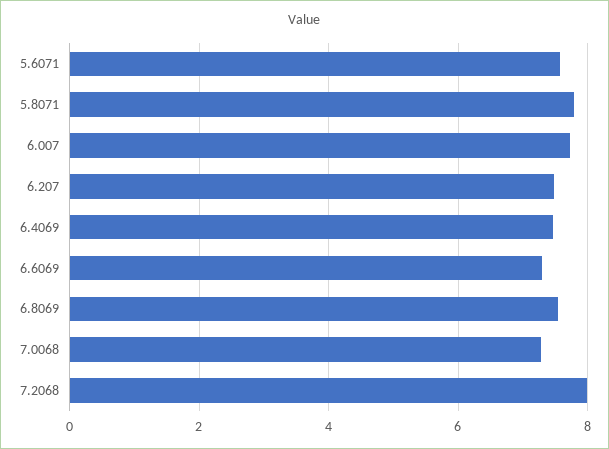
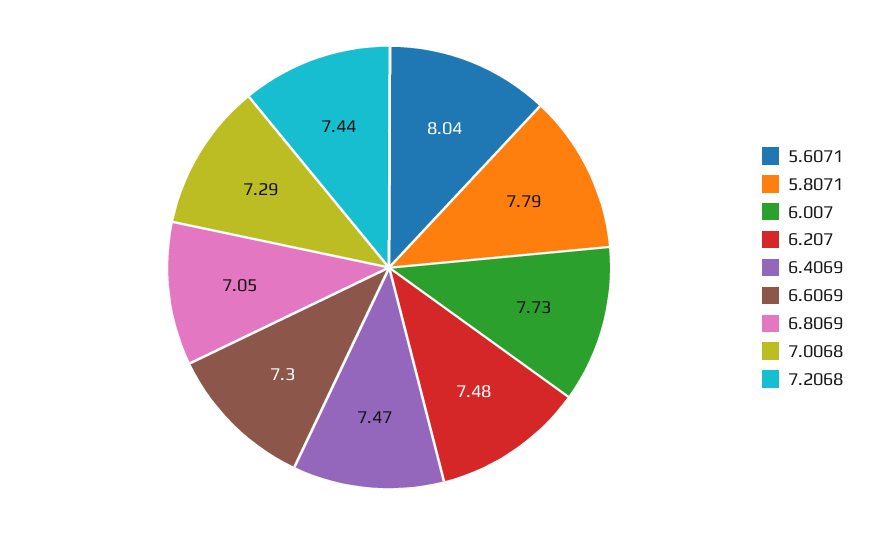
  {
-   "5.6071": 7.6,
+   "5.6071": 8.04,
    "5.8071": 7.79,
    "6.007": 7.73,
    "6.207": 7.48,
    "6.4069": 7.47,
    "6.6069": 7.3,
-   "6.8069": 7.6,
+   "6.8069": 7.05,
    "7.0068": 7.29,
-   "7.2068": 8
+   "7.2068": 7.44
  }

